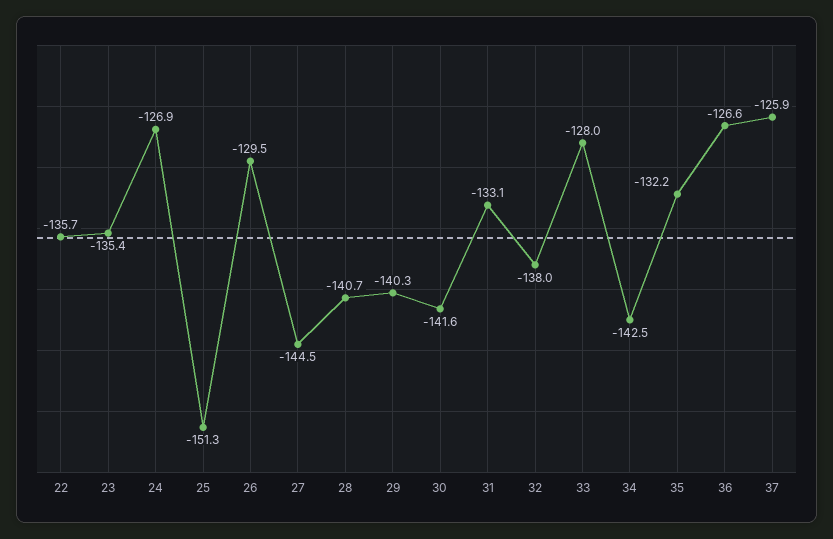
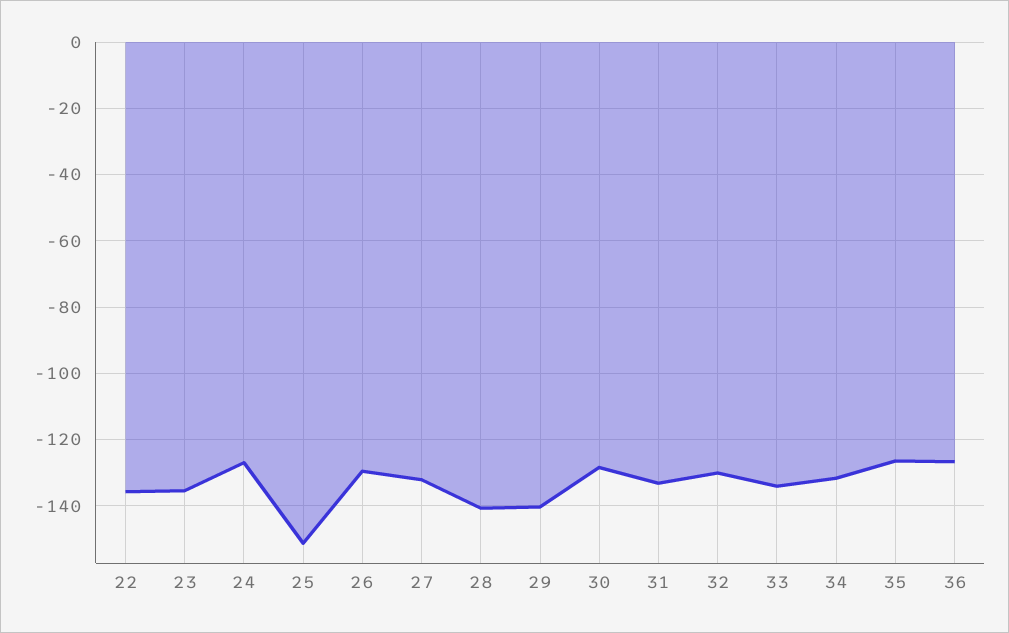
  {
    "22": -135.7,
    "23": -135.4,
    "24": -126.9,
    "25": -151.3,
    "26": -129.5,
-   "27": -144.5,
+   "27": -132,
    "28": -140.7,
    "29": -140.3,
-   "30": -141.6,
+   "30": -128,
    "31": -133.1,
-   "32": -138,
+   "32": -130,
-   "33": -128,
+   "33": -134,
-   "34": -142.5,
+   "34": -132,
-   "35": -132.2,
+   "35": -126,
-   "36": -126.6,
+   "36": -126.6
-   "37": -125.9
  }

